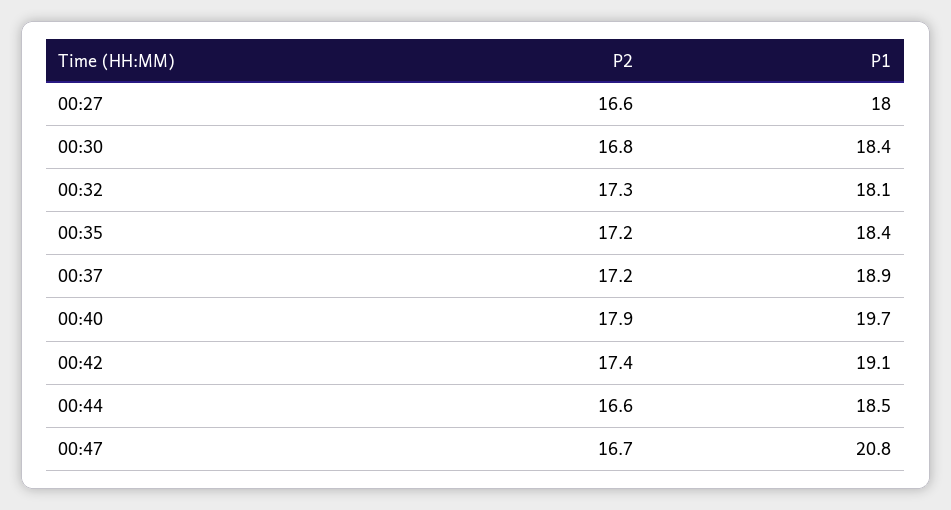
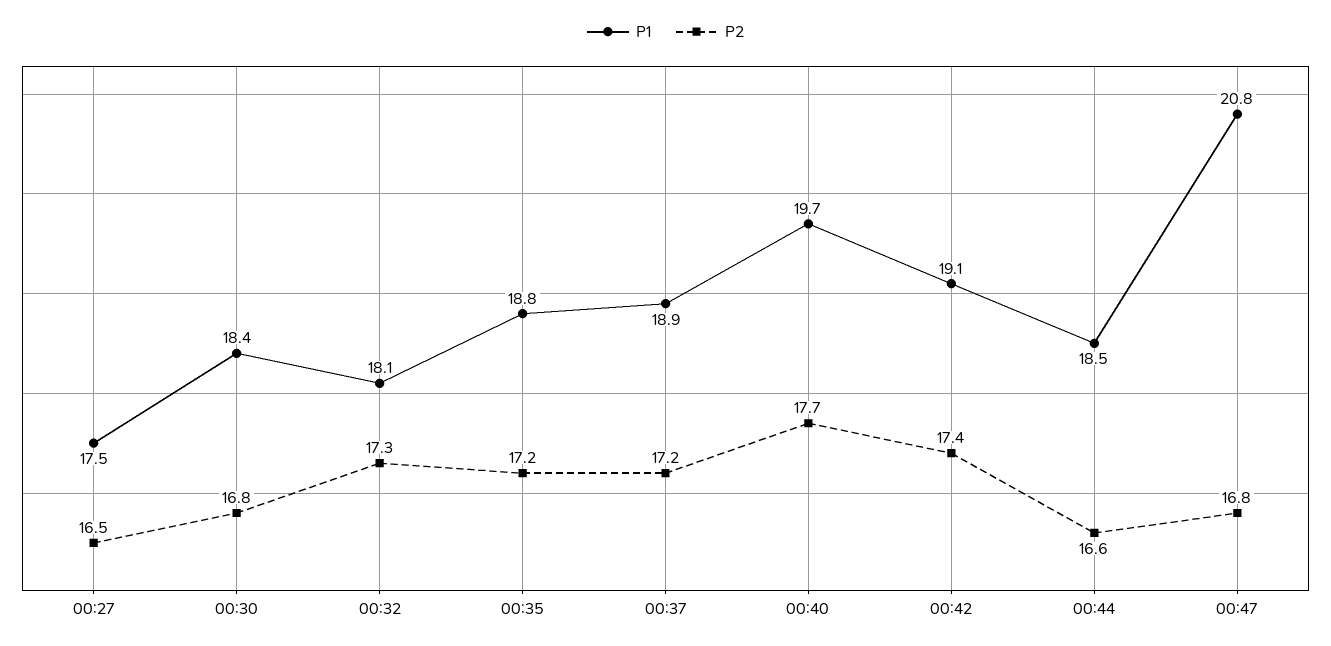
  {
    "P2": {
-     "00:27": 16.6,
+     "00:27": 16.5,
      "00:30": 16.8,
      "00:32": 17.3,
      "00:35": 17.2,
      "00:37": 17.2,
-     "00:40": 17.9,
+     "00:40": 17.7,
      "00:42": 17.4,
      "00:44": 16.6,
-     "00:47": 16.7
+     "00:47": 16.8
    },
    "P1": {
-     "00:27": 18,
+     "00:27": 17.5,
      "00:30": 18.4,
      "00:32": 18.1,
-     "00:35": 18.4,
+     "00:35": 18.8,
      "00:37": 18.9,
      "00:40": 19.7,
      "00:42": 19.1,
      "00:44": 18.5,
      "00:47": 20.8
    }
  }

